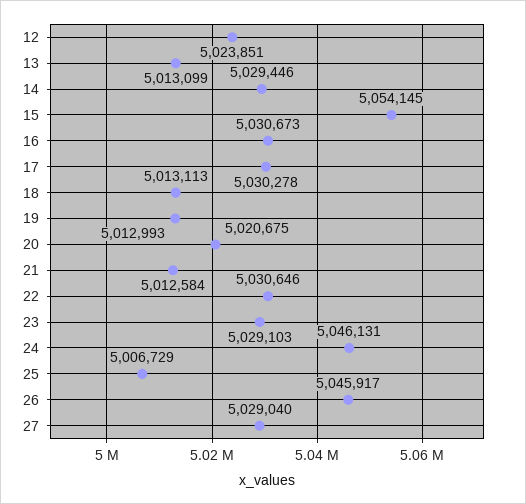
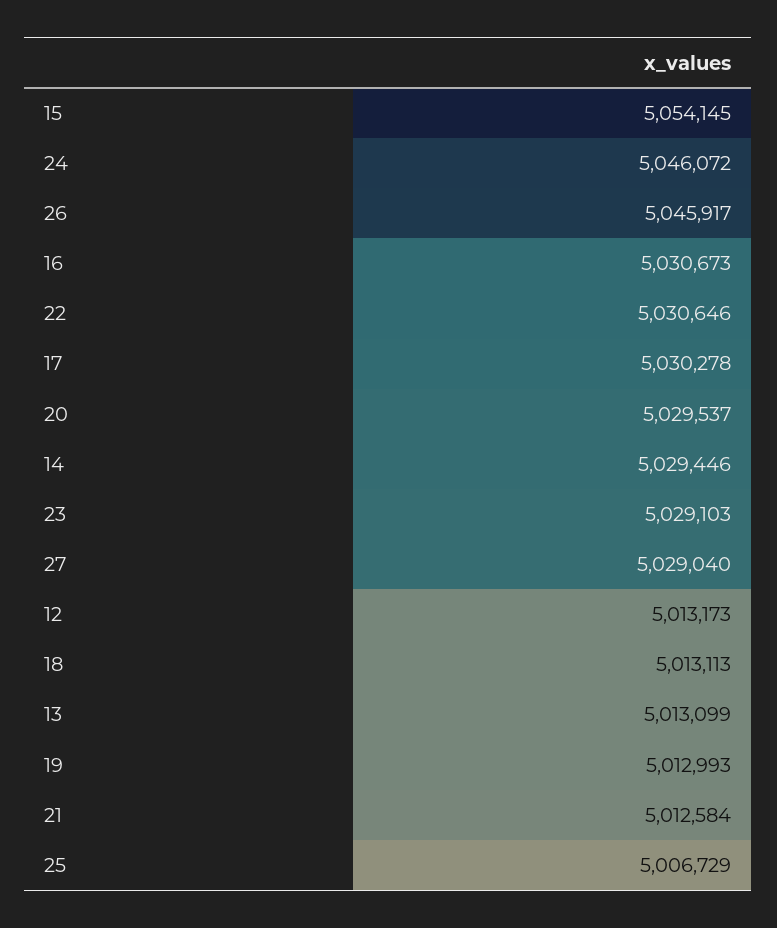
  {
-   "12": 5023851,
+   "12": 5013173,
    "13": 5013099,
    "14": 5029446,
    "15": 5054145,
    "16": 5030673,
    "17": 5030278,
    "18": 5013113,
    "19": 5012993,
-   "20": 5020675,
+   "20": 5029537,
    "21": 5012584,
    "22": 5030646,
    "23": 5029103,
-   "24": 5046131,
+   "24": 5046072,
    "25": 5006729,
    "26": 5045917,
    "27": 5029040
  }

